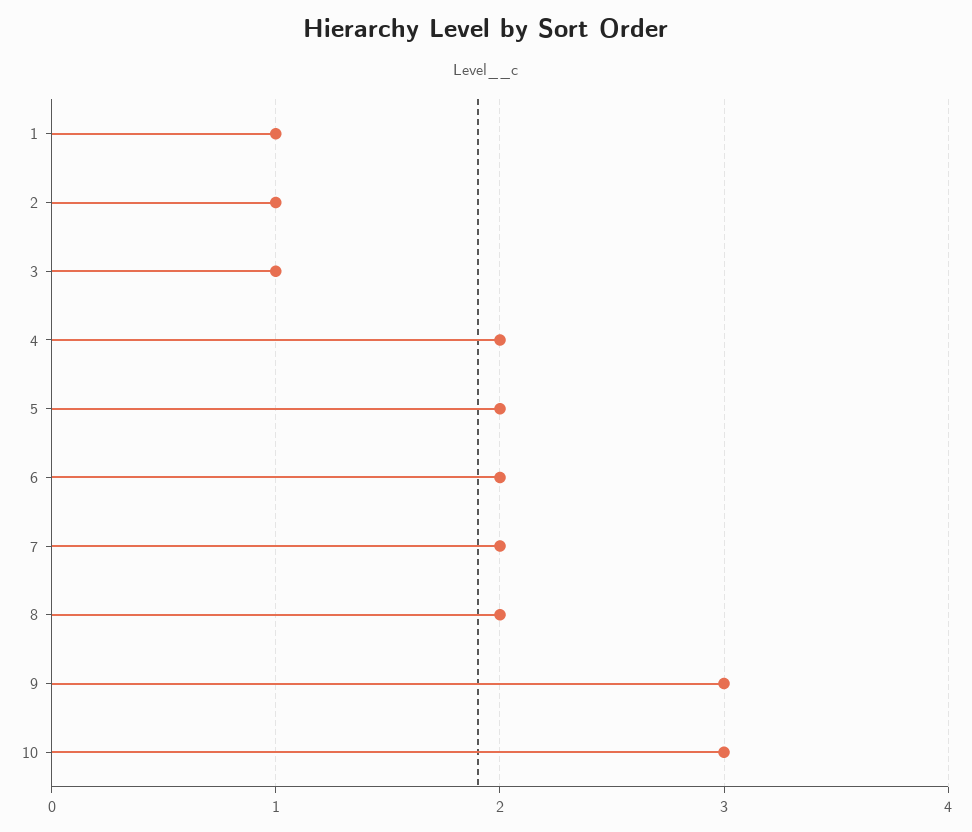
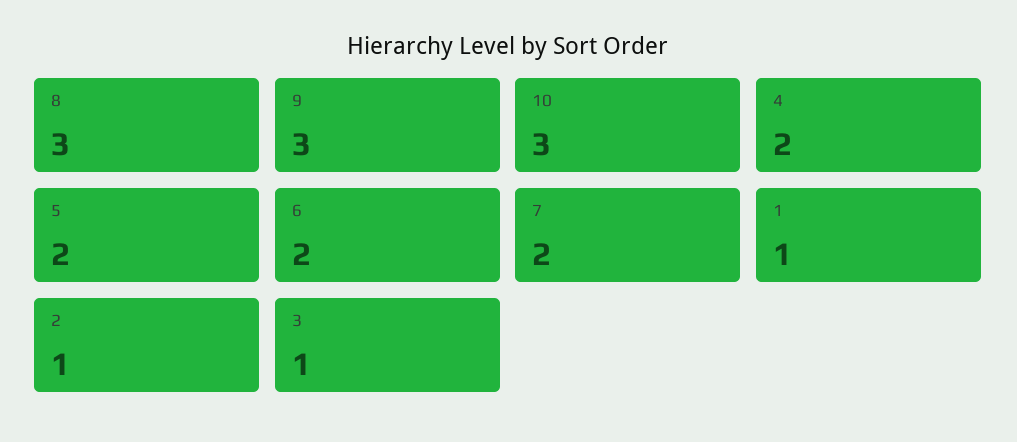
  {
    "1": 1,
    "2": 1,
    "3": 1,
    "4": 2,
    "5": 2,
    "6": 2,
    "7": 2,
-   "8": 2,
+   "8": 3,
    "9": 3,
    "10": 3
  }

